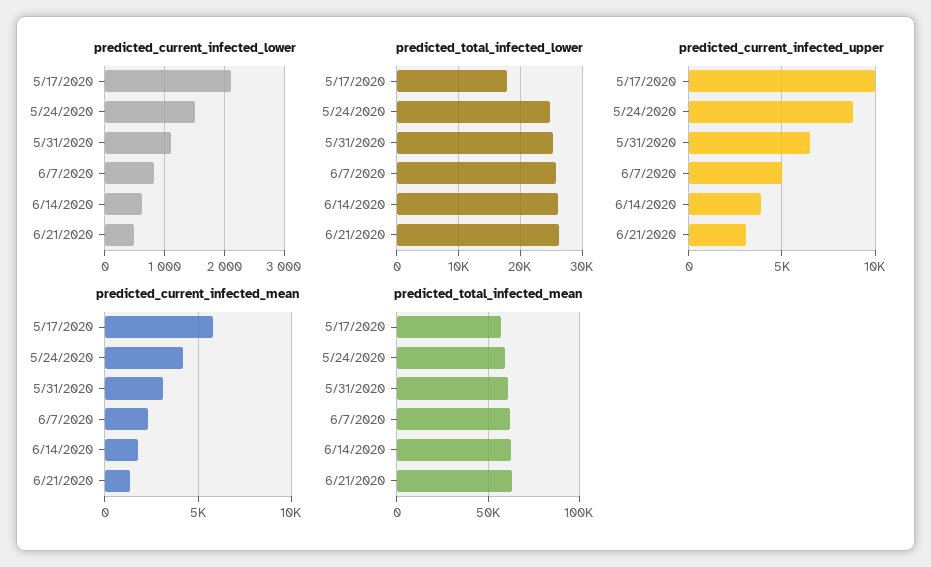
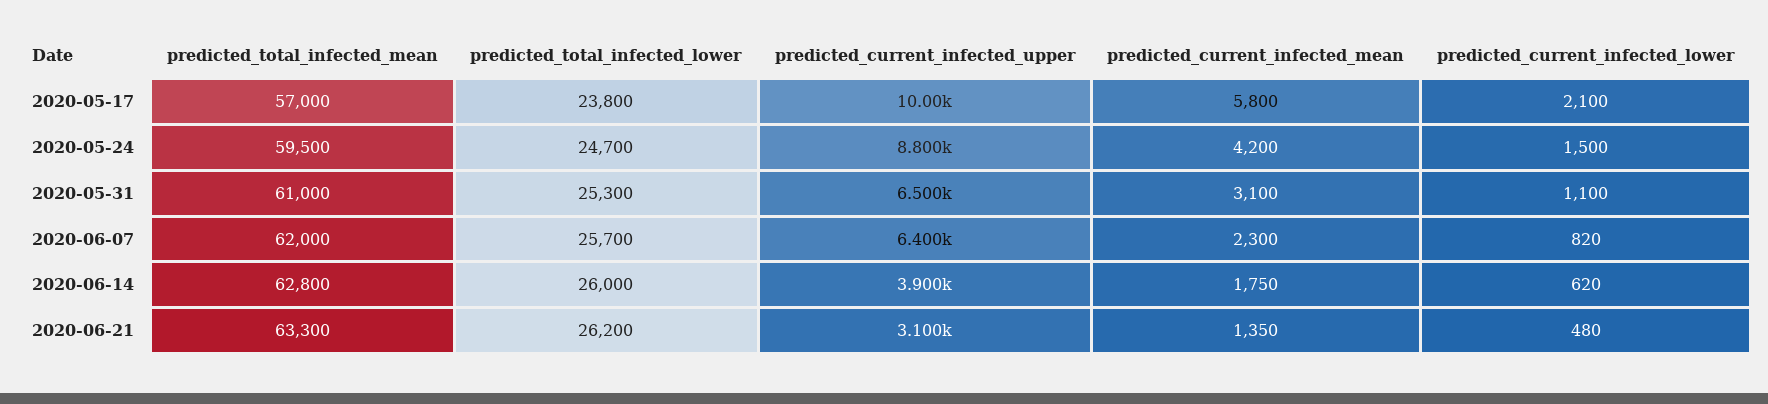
  {
    "predicted_current_infected_lower": {
      "5/17/2020": 2100,
      "5/24/2020": 1500,
      "5/31/2020": 1100,
      "6/7/2020": 820,
      "6/14/2020": 620,
      "6/21/2020": 480
    },
    "predicted_total_infected_lower": {
-     "5/17/2020": 18000,
+     "5/17/2020": 23800,
      "5/24/2020": 24700,
      "5/31/2020": 25300,
      "6/7/2020": 25700,
      "6/14/2020": 26000,
      "6/21/2020": 26200
    },
    "predicted_current_infected_upper": {
      "5/17/2020": 10000,
      "5/24/2020": 8800,
      "5/31/2020": 6500,
-     "6/7/2020": 5000,
+     "6/7/2020": 6400,
      "6/14/2020": 3900,
      "6/21/2020": 3100
    },
    "predicted_current_infected_mean": {
      "5/17/2020": 5800,
      "5/24/2020": 4200,
      "5/31/2020": 3100,
      "6/7/2020": 2300,
      "6/14/2020": 1750,
      "6/21/2020": 1350
    },
    "predicted_total_infected_mean": {
      "5/17/2020": 57000,
      "5/24/2020": 59500,
      "5/31/2020": 61000,
      "6/7/2020": 62000,
      "6/14/2020": 62800,
      "6/21/2020": 63300
    }
  }

